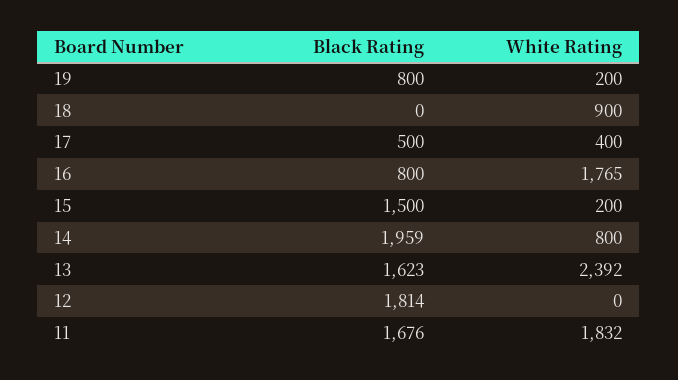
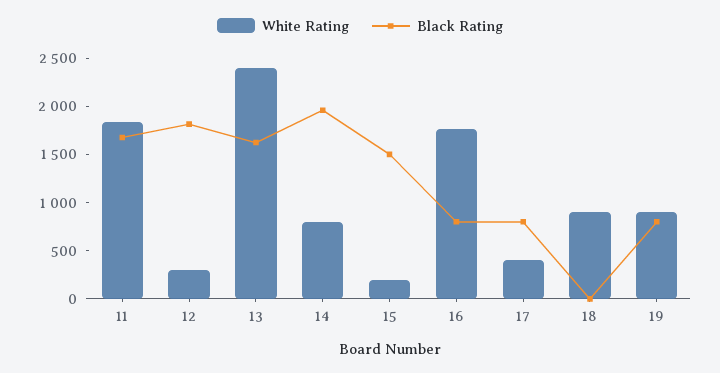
  {
    "Black Rating": {
      "19": 800,
      "18": 0,
-     "17": 500,
+     "17": 800,
      "16": 800,
      "15": 1500,
      "14": 1959,
      "13": 1623,
      "12": 1814,
      "11": 1676
    },
    "White Rating": {
-     "19": 200,
+     "19": 900,
      "18": 900,
      "17": 400,
      "16": 1765,
      "15": 200,
      "14": 800,
      "13": 2392,
-     "12": 0,
+     "12": 300,
      "11": 1832
    }
  }

